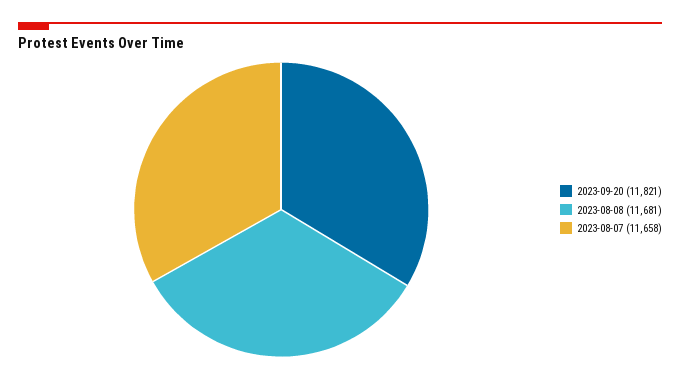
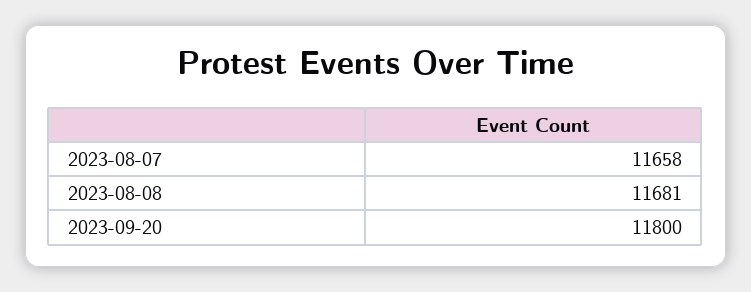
  {
-   "2023-09-20": 11821,
+   "2023-09-20": 11800,
    "2023-08-08": 11681,
    "2023-08-07": 11658
  }

